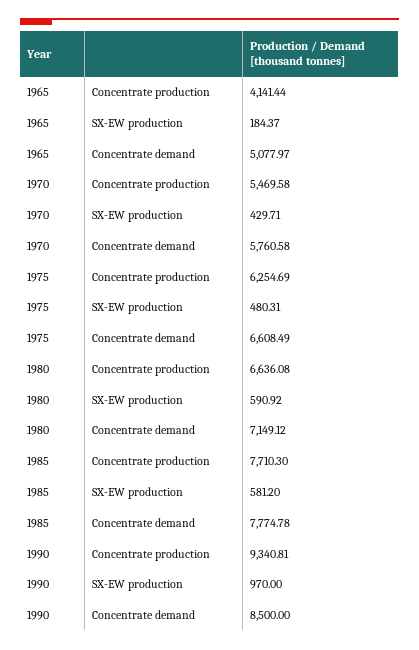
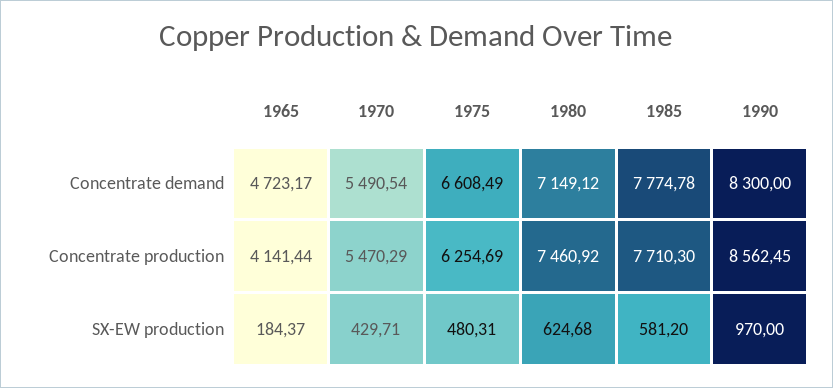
  {
    "1965": {
      "Concentrate production": 4141.44,
      "SX-EW production": 184.37,
-     "Concentrate demand": 5077.97
+     "Concentrate demand": 4723.17
    },
    "1970": {
-     "Concentrate production": 5469.58,
+     "Concentrate production": 5470.29,
      "SX-EW production": 429.71,
-     "Concentrate demand": 5760.58
+     "Concentrate demand": 5490.54
    },
    "1975": {
      "Concentrate production": 6254.69,
      "SX-EW production": 480.31,
      "Concentrate demand": 6608.49
    },
    "1980": {
-     "Concentrate production": 6636.08,
+     "Concentrate production": 7460.92,
-     "SX-EW production": 590.92,
+     "SX-EW production": 624.68,
      "Concentrate demand": 7149.12
    },
    "1985": {
      "Concentrate production": 7710.3,
      "SX-EW production": 581.2,
      "Concentrate demand": 7774.78
    },
    "1990": {
-     "Concentrate production": 9340.81,
+     "Concentrate production": 8562.45,
      "SX-EW production": 970,
-     "Concentrate demand": 8500
+     "Concentrate demand": 8300
    }
  }

